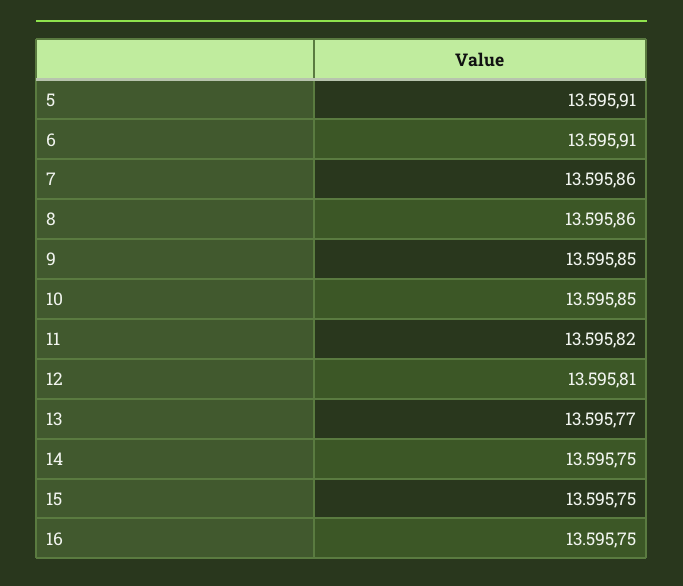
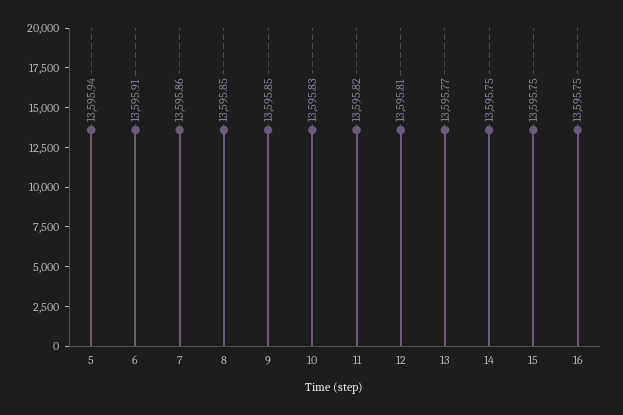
  {
-   "5": 13595.91,
+   "5": 13595.94,
    "6": 13595.91,
    "7": 13595.86,
-   "8": 13595.86,
+   "8": 13595.85,
    "9": 13595.85,
-   "10": 13595.85,
+   "10": 13595.83,
    "11": 13595.82,
    "12": 13595.81,
    "13": 13595.77,
    "14": 13595.75,
    "15": 13595.75,
    "16": 13595.75
  }

